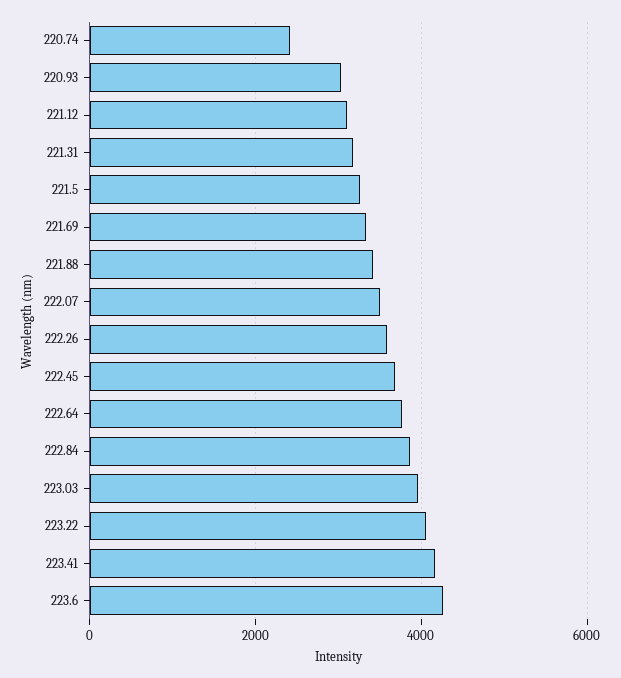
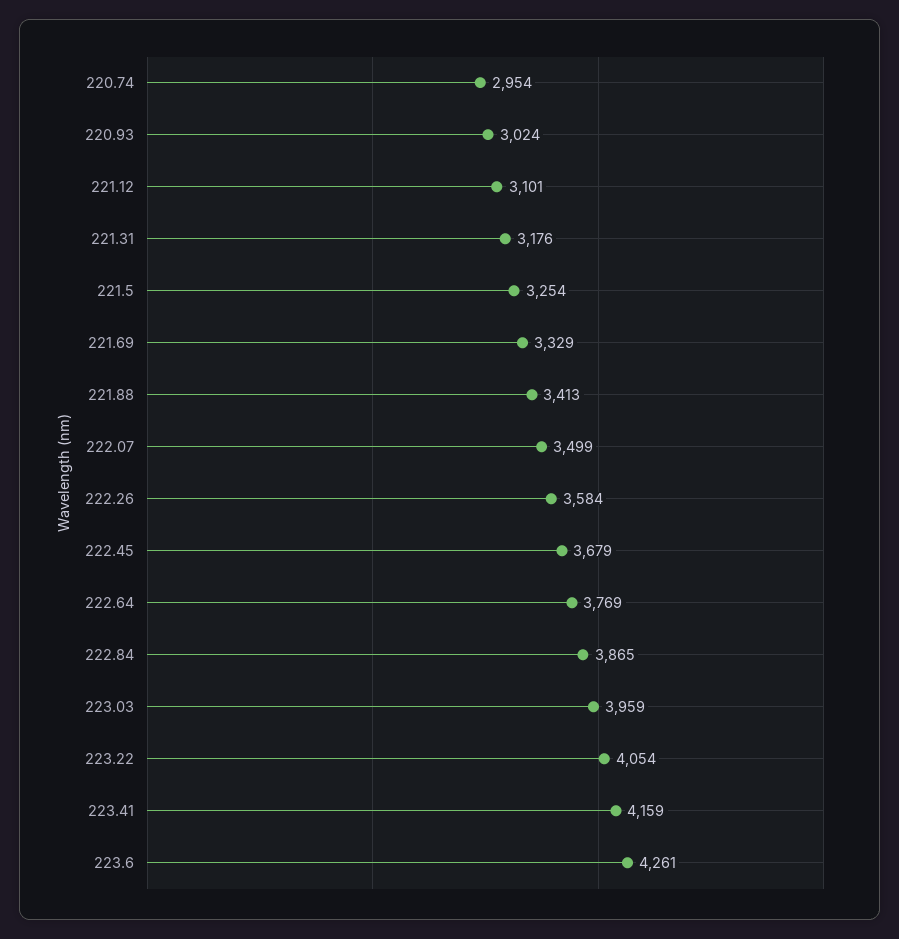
  {
-   "220.74": 2400,
+   "220.74": 2954,
    "220.93": 3024,
    "221.12": 3101,
    "221.31": 3176,
    "221.5": 3254,
    "221.69": 3329,
    "221.88": 3413,
    "222.07": 3499,
    "222.26": 3584,
    "222.45": 3679,
    "222.64": 3769,
    "222.84": 3865,
    "223.03": 3959,
    "223.22": 4054,
    "223.41": 4159,
    "223.6": 4261
  }

